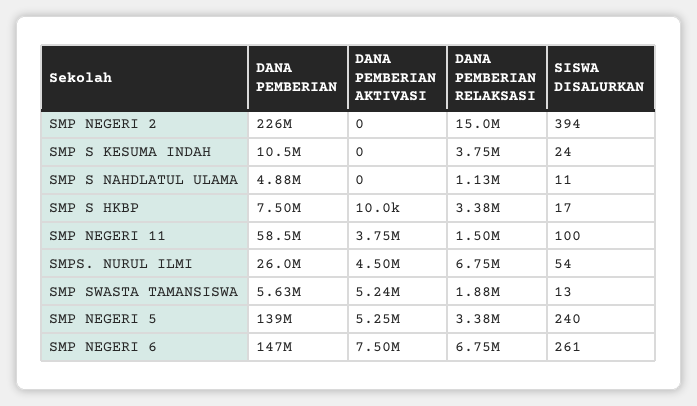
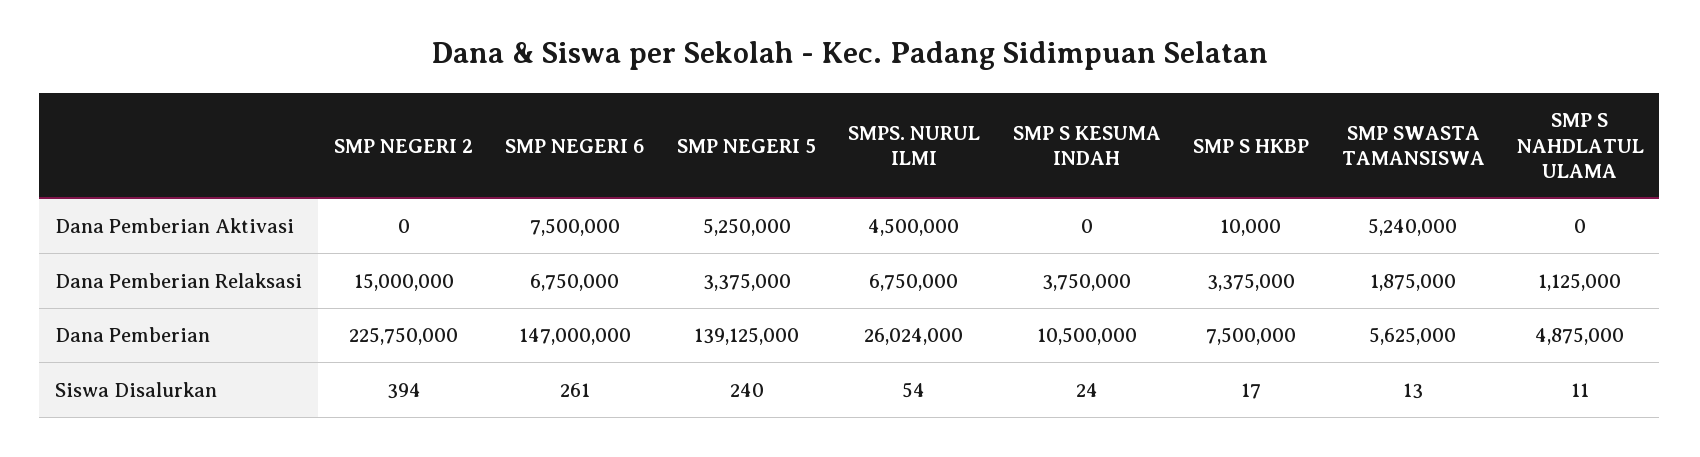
  {
    "DANA PEMBERIAN": {
      "SMP NEGERI 2": 225750000,
      "SMP S KESUMA INDAH": 10500000,
      "SMP S NAHDLATUL ULAMA": 4875000,
      "SMP S HKBP": 7500000,
-     "SMP NEGERI 11": 58500000,
      "SMPS. NURUL ILMI": 26024000,
      "SMP SWASTA TAMANSISWA": 5625000,
      "SMP NEGERI 5": 139125000,
      "SMP NEGERI 6": 147000000
    },
    "DANA PEMBERIAN AKTIVASI": {
      "SMP NEGERI 2": 0,
      "SMP S KESUMA INDAH": 0,
      "SMP S NAHDLATUL ULAMA": 0,
      "SMP S HKBP": 10000,
-     "SMP NEGERI 11": 3750000,
      "SMPS. NURUL ILMI": 4500000,
      "SMP SWASTA TAMANSISWA": 5240000,
      "SMP NEGERI 5": 5250000,
      "SMP NEGERI 6": 7500000
    },
    "DANA PEMBERIAN RELAKSASI": {
      "SMP NEGERI 2": 15000000,
      "SMP S KESUMA INDAH": 3750000,
      "SMP S NAHDLATUL ULAMA": 1125000,
      "SMP S HKBP": 3375000,
-     "SMP NEGERI 11": 1500000,
      "SMPS. NURUL ILMI": 6750000,
      "SMP SWASTA TAMANSISWA": 1875000,
      "SMP NEGERI 5": 3375000,
      "SMP NEGERI 6": 6750000
    },
    "SISWA DISALURKAN": {
      "SMP NEGERI 2": 394,
      "SMP S KESUMA INDAH": 24,
      "SMP S NAHDLATUL ULAMA": 11,
      "SMP S HKBP": 17,
-     "SMP NEGERI 11": 100,
      "SMPS. NURUL ILMI": 54,
      "SMP SWASTA TAMANSISWA": 13,
      "SMP NEGERI 5": 240,
      "SMP NEGERI 6": 261
    }
  }

